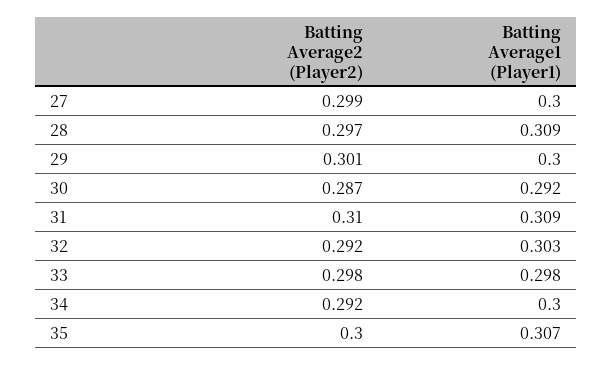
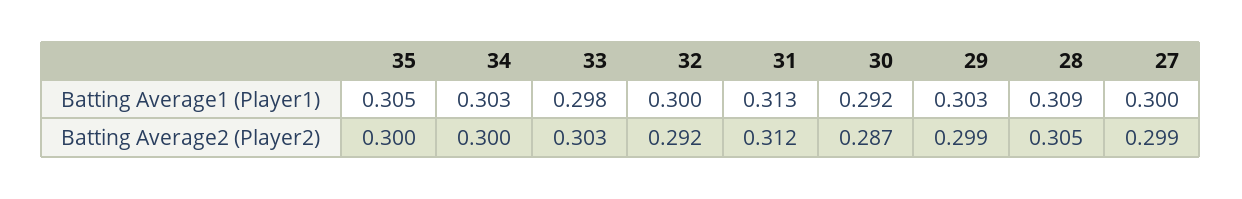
  {
    "Batting Average2 (Player2)": {
      "27": 0.299,
-     "28": 0.297,
+     "28": 0.305,
-     "29": 0.301,
+     "29": 0.299,
      "30": 0.287,
-     "31": 0.31,
+     "31": 0.312,
      "32": 0.292,
-     "33": 0.298,
+     "33": 0.303,
-     "34": 0.292,
+     "34": 0.3,
      "35": 0.3
    },
    "Batting Average1 (Player1)": {
      "27": 0.3,
      "28": 0.309,
-     "29": 0.3,
+     "29": 0.303,
      "30": 0.292,
-     "31": 0.309,
+     "31": 0.313,
-     "32": 0.303,
+     "32": 0.3,
      "33": 0.298,
-     "34": 0.3,
+     "34": 0.303,
-     "35": 0.307
+     "35": 0.305
    }
  }

